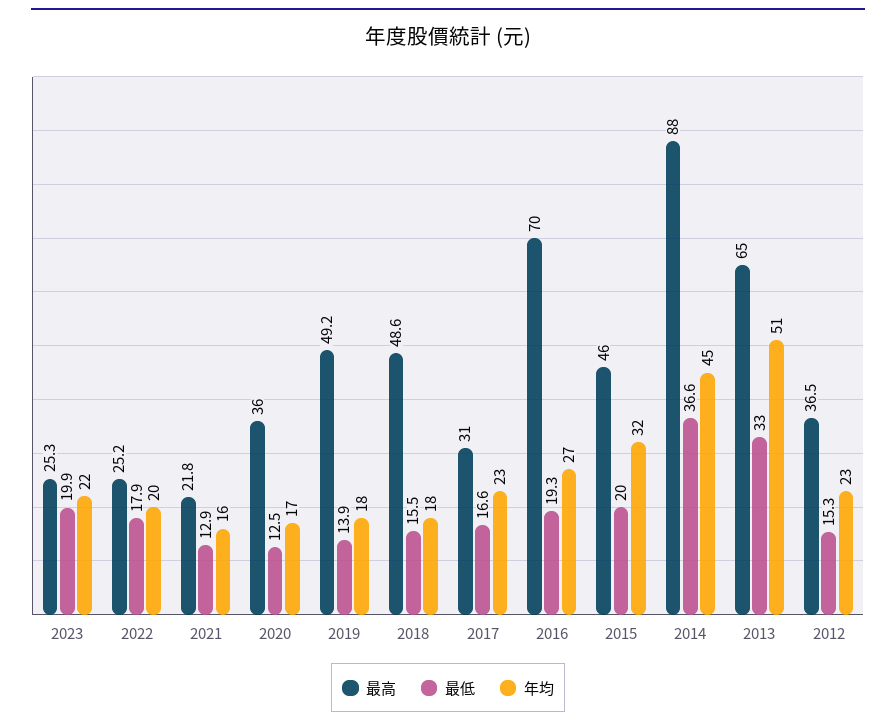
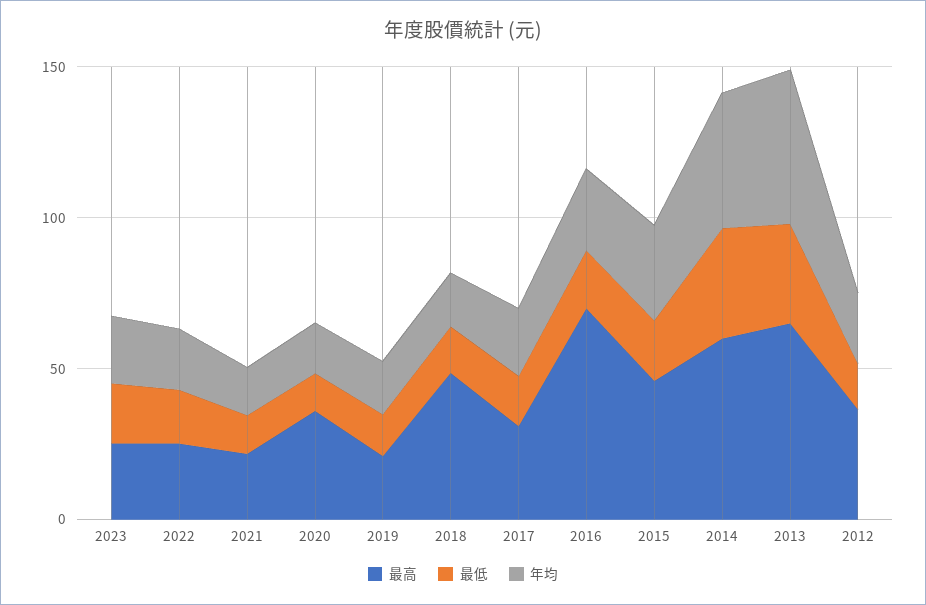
  {
    "最高": {
      "2023": 25.3,
      "2022": 25.2,
      "2021": 21.8,
      "2020": 36,
-     "2019": 49.2,
+     "2019": 20,
      "2018": 48.6,
      "2017": 31,
      "2016": 70,
      "2015": 46,
-     "2014": 88,
+     "2014": 60,
      "2013": 65,
      "2012": 36.5
    },
    "最低": {
      "2023": 19.9,
      "2022": 17.9,
      "2021": 12.9,
      "2020": 12.5,
      "2019": 13.9,
      "2018": 15.5,
      "2017": 16.6,
      "2016": 19.3,
      "2015": 20,
      "2014": 36.6,
      "2013": 33,
      "2012": 15.3
    },
    "年均": {
      "2023": 22,
      "2022": 20,
      "2021": 16,
      "2020": 17,
      "2019": 18,
      "2018": 18,
      "2017": 23,
      "2016": 27,
      "2015": 32,
      "2014": 45,
      "2013": 51,
      "2012": 23
    }
  }

